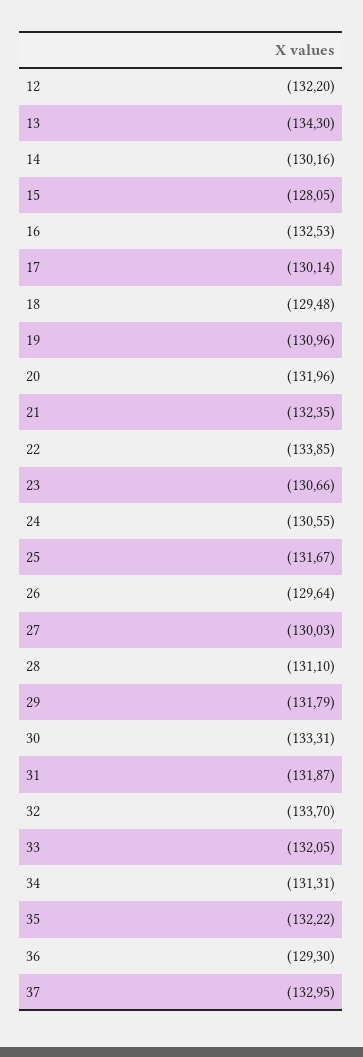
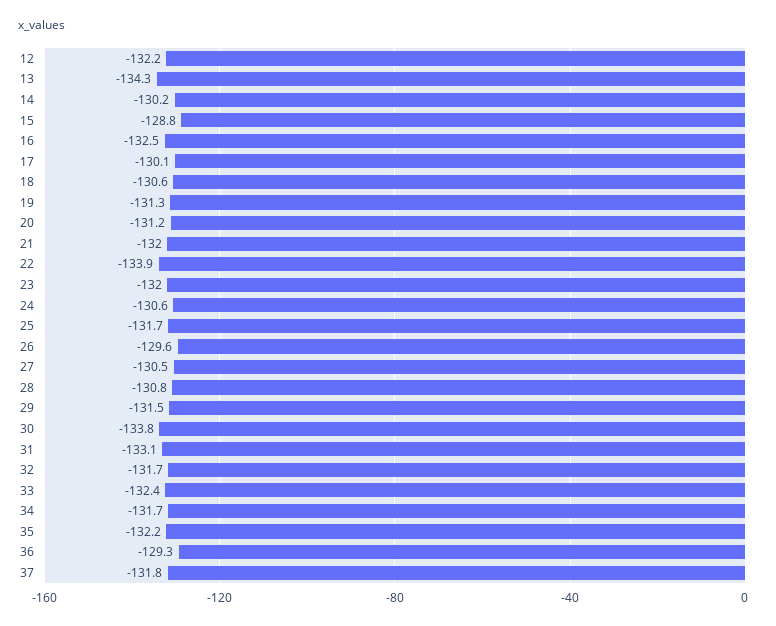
  {
    "12": -132.2,
    "13": -134.3,
    "14": -130.16,
-   "15": -128.05,
+   "15": -128.8,
    "16": -132.53,
    "17": -130.14,
-   "18": -129.48,
+   "18": -130.6,
-   "19": -130.96,
+   "19": -131.3,
-   "20": -131.96,
+   "20": -131.2,
-   "21": -132.35,
+   "21": -132,
    "22": -133.85,
-   "23": -130.66,
+   "23": -132,
    "24": -130.55,
    "25": -131.67,
    "26": -129.64,
-   "27": -130.03,
+   "27": -130.5,
-   "28": -131.1,
+   "28": -130.8,
-   "29": -131.79,
+   "29": -131.5,
-   "30": -133.31,
+   "30": -133.8,
-   "31": -131.87,
+   "31": -133.1,
-   "32": -133.7,
+   "32": -131.7,
-   "33": -132.05,
+   "33": -132.4,
-   "34": -131.31,
+   "34": -131.7,
    "35": -132.22,
    "36": -129.3,
-   "37": -132.95
+   "37": -131.8
  }

